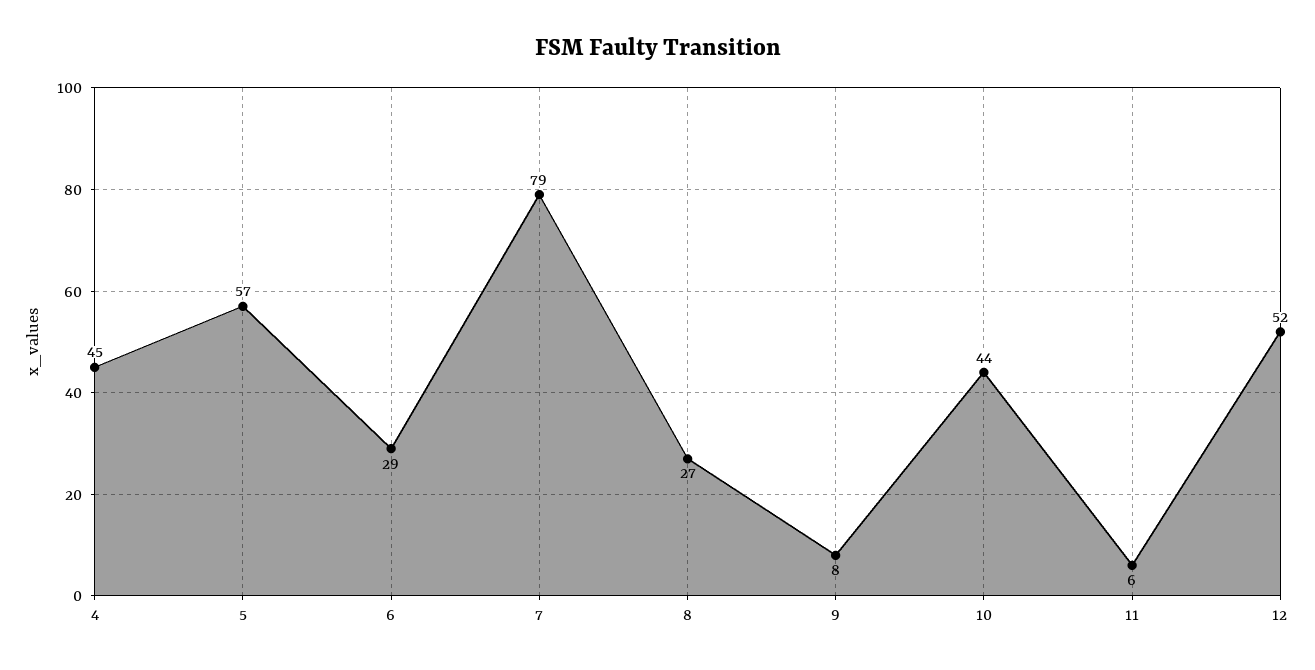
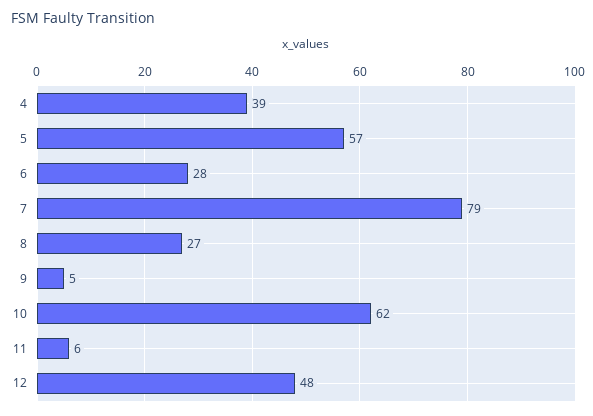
  {
-   "4": 45,
+   "4": 39,
    "5": 57,
-   "6": 29,
+   "6": 28,
    "7": 79,
    "8": 27,
-   "9": 8,
+   "9": 5,
-   "10": 44,
+   "10": 62,
    "11": 6,
-   "12": 52
+   "12": 48
  }

